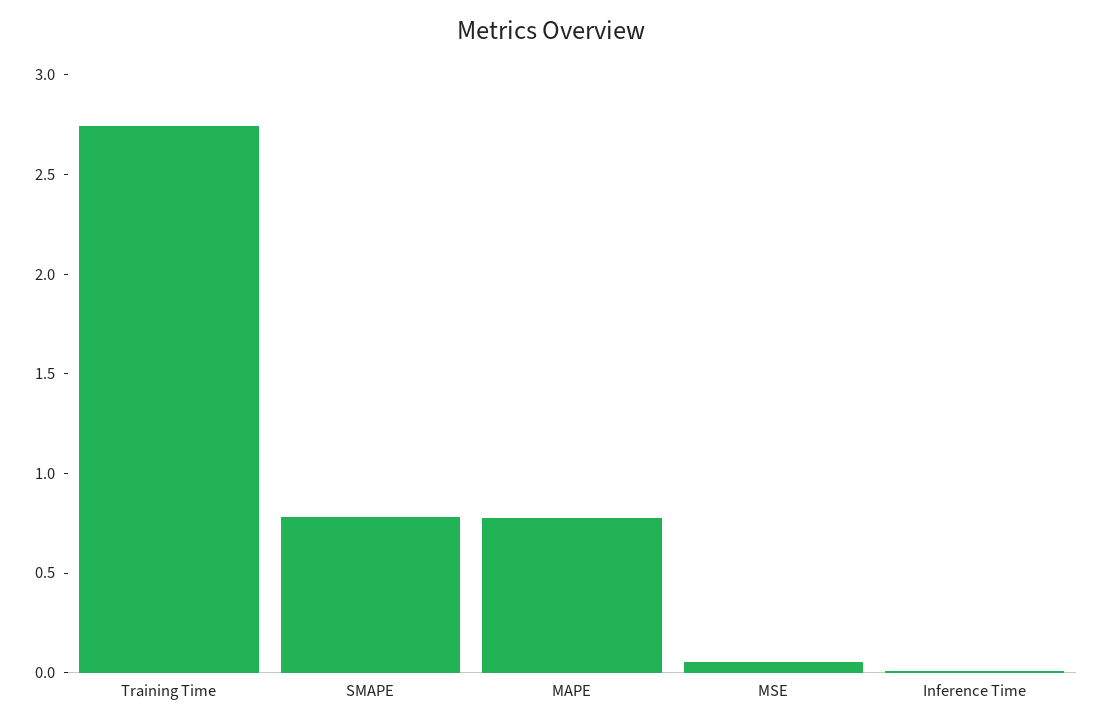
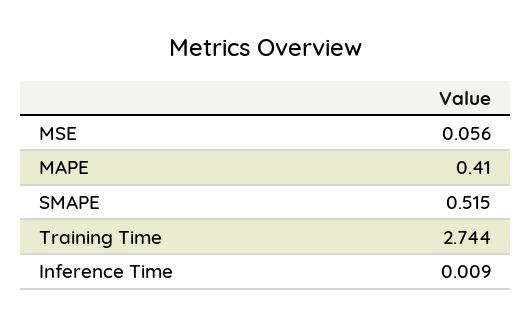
  {
    "Training Time": 2.744,
-   "SMAPE": 0.8,
+   "SMAPE": 0.515,
-   "MAPE": 0.8,
+   "MAPE": 0.41,
    "MSE": 0.056,
    "Inference Time": 0.009
  }

